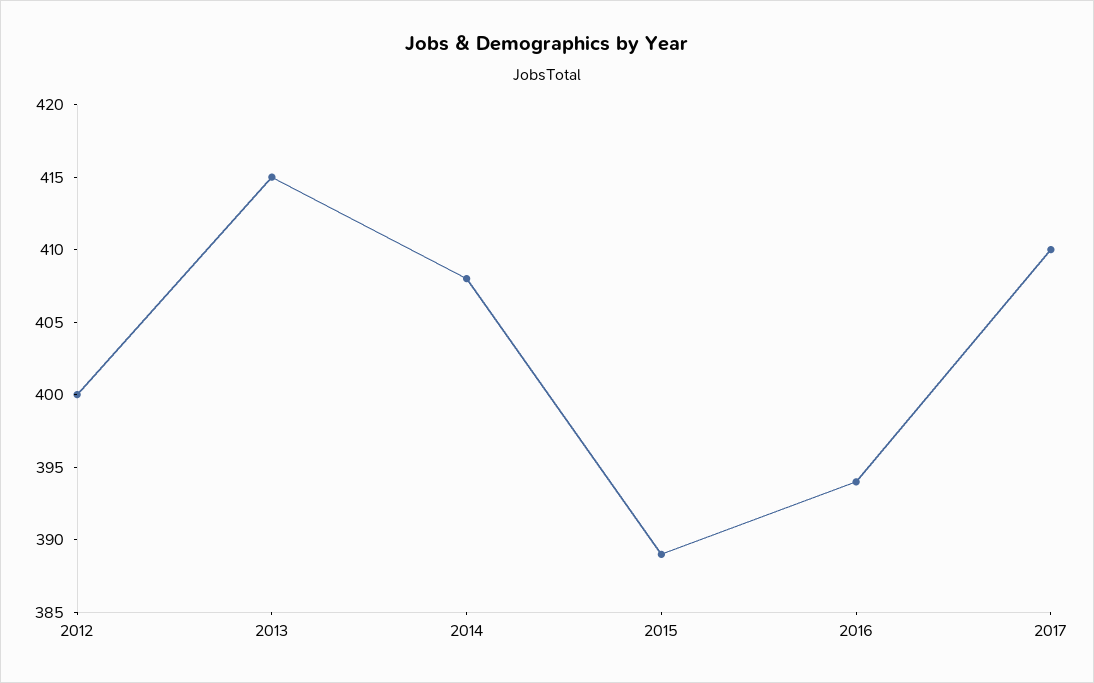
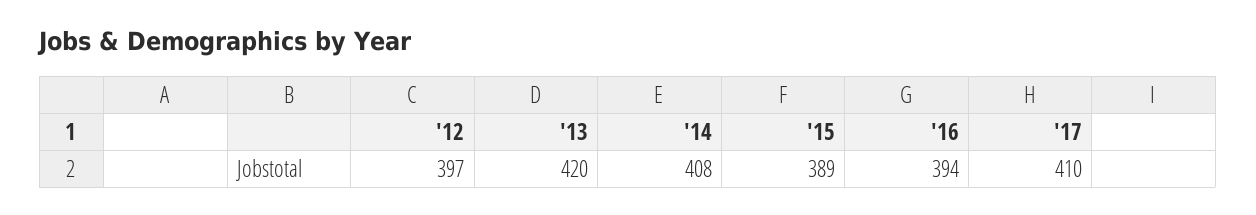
  {
-   "2012": 400,
+   "2012": 397,
-   "2013": 415,
+   "2013": 420,
    "2014": 408,
    "2015": 389,
    "2016": 394,
    "2017": 410
  }

